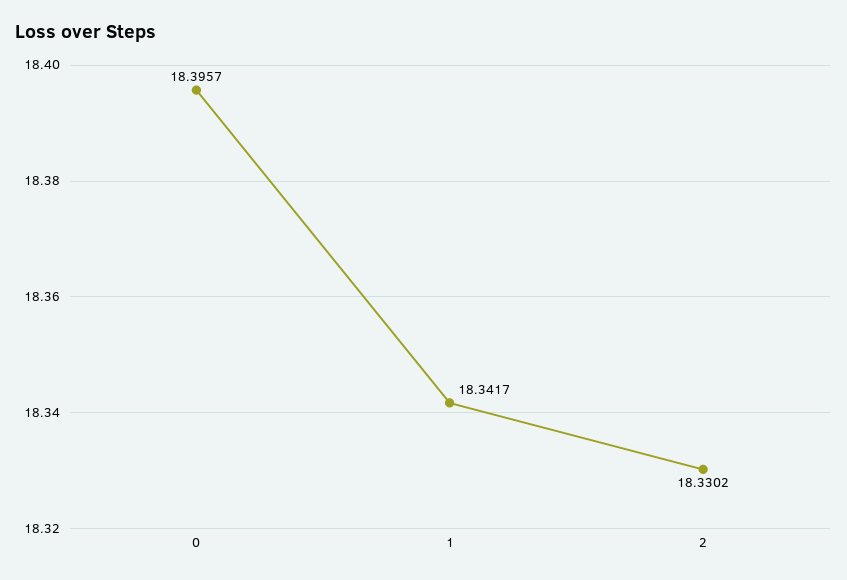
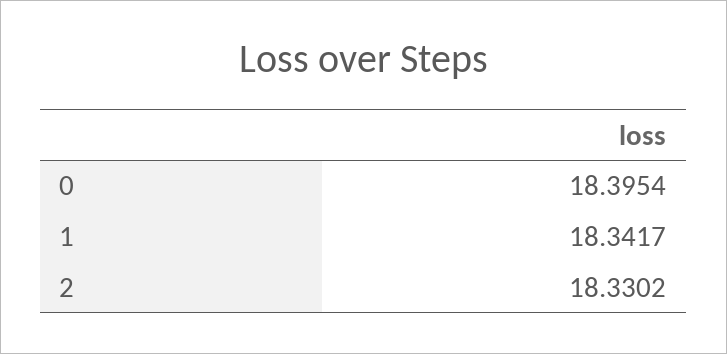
  {
-   "0": 18.3957,
+   "0": 18.3954,
    "1": 18.3417,
    "2": 18.3302
  }

